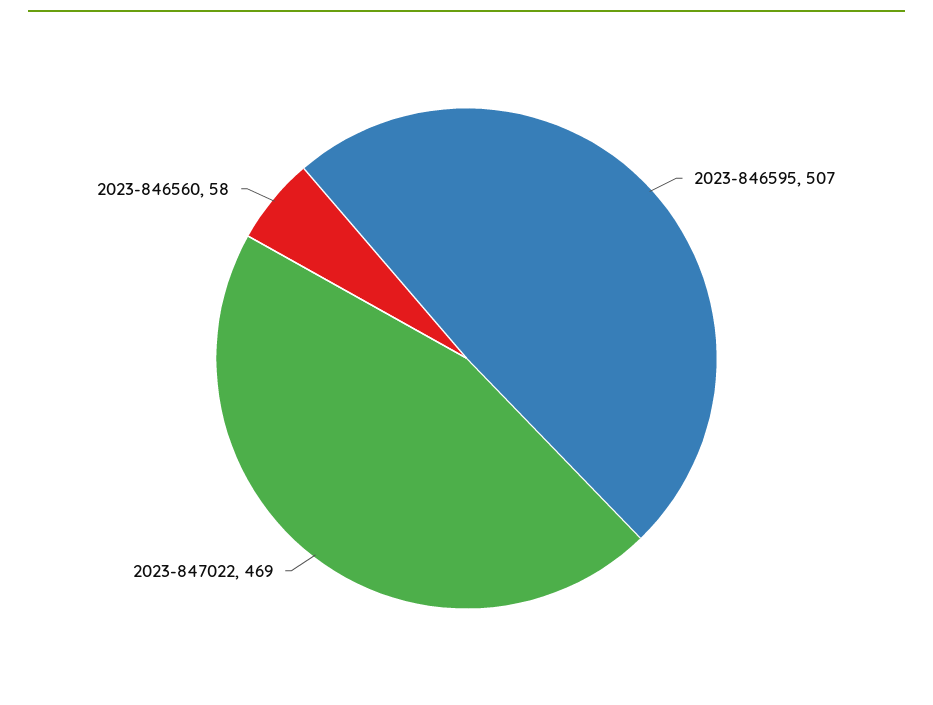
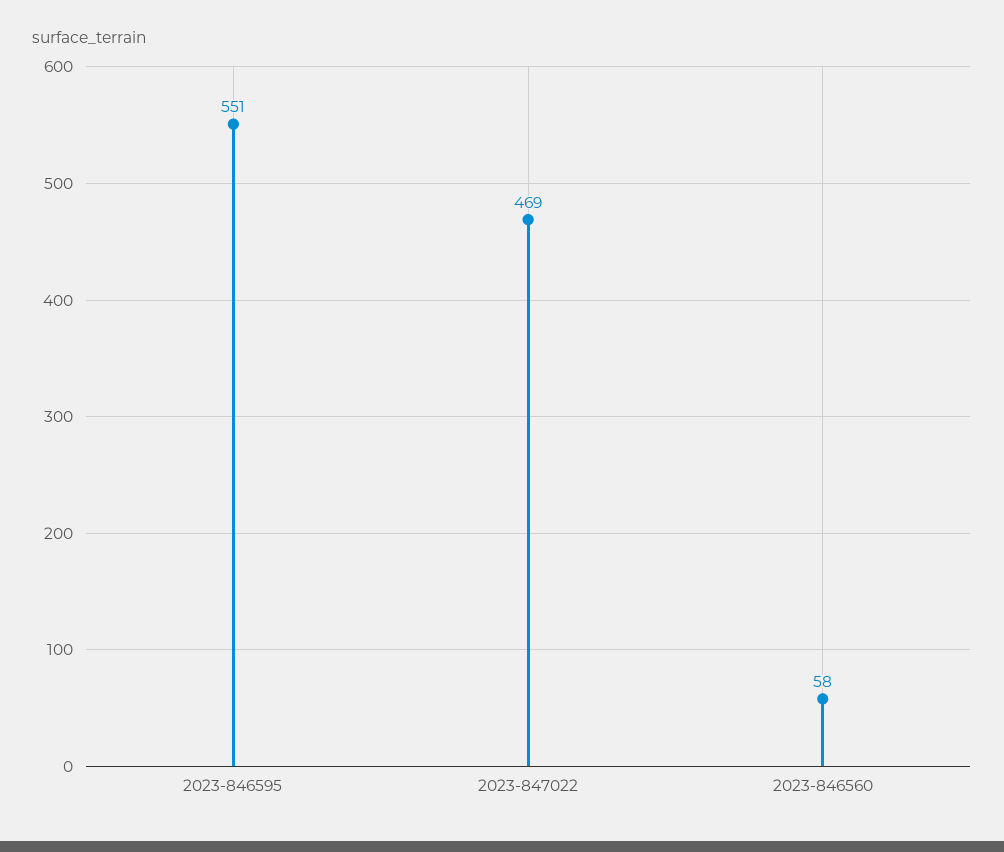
  {
-   "2023-846595": 507,
+   "2023-846595": 551,
    "2023-847022": 469,
    "2023-846560": 58
  }

